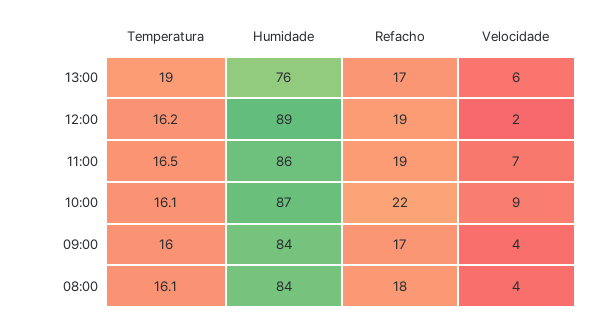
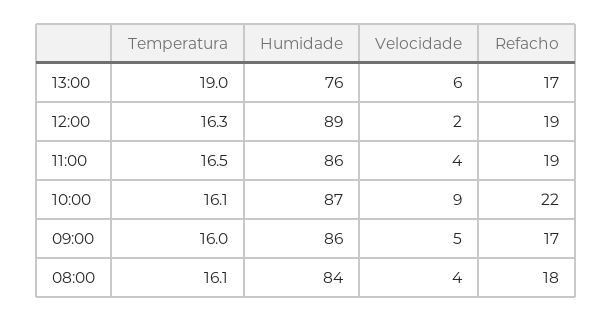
  {
    "Temperatura": {
      "13:00": 19,
-     "12:00": 16.2,
+     "12:00": 16.3,
      "11:00": 16.5,
      "10:00": 16.1,
      "09:00": 16,
      "08:00": 16.1
    },
    "Humidade": {
      "13:00": 76,
      "12:00": 89,
      "11:00": 86,
      "10:00": 87,
-     "09:00": 84,
+     "09:00": 86,
      "08:00": 84
    },
    "Refacho": {
      "13:00": 17,
      "12:00": 19,
      "11:00": 19,
      "10:00": 22,
      "09:00": 17,
      "08:00": 18
    },
    "Velocidade": {
      "13:00": 6,
      "12:00": 2,
-     "11:00": 7,
+     "11:00": 4,
      "10:00": 9,
-     "09:00": 4,
+     "09:00": 5,
      "08:00": 4
    }
  }

